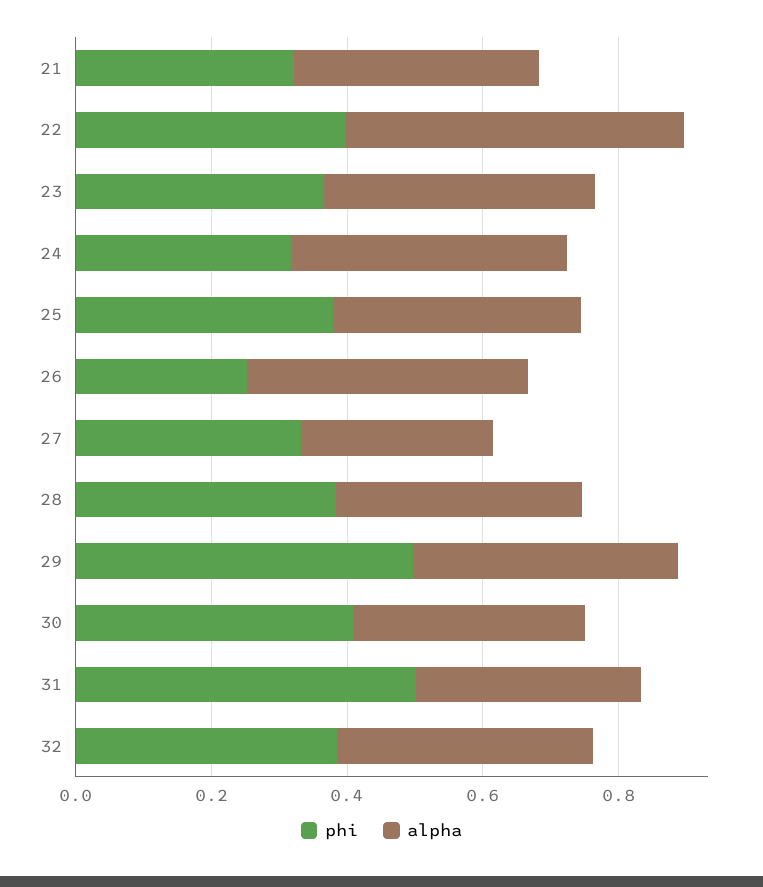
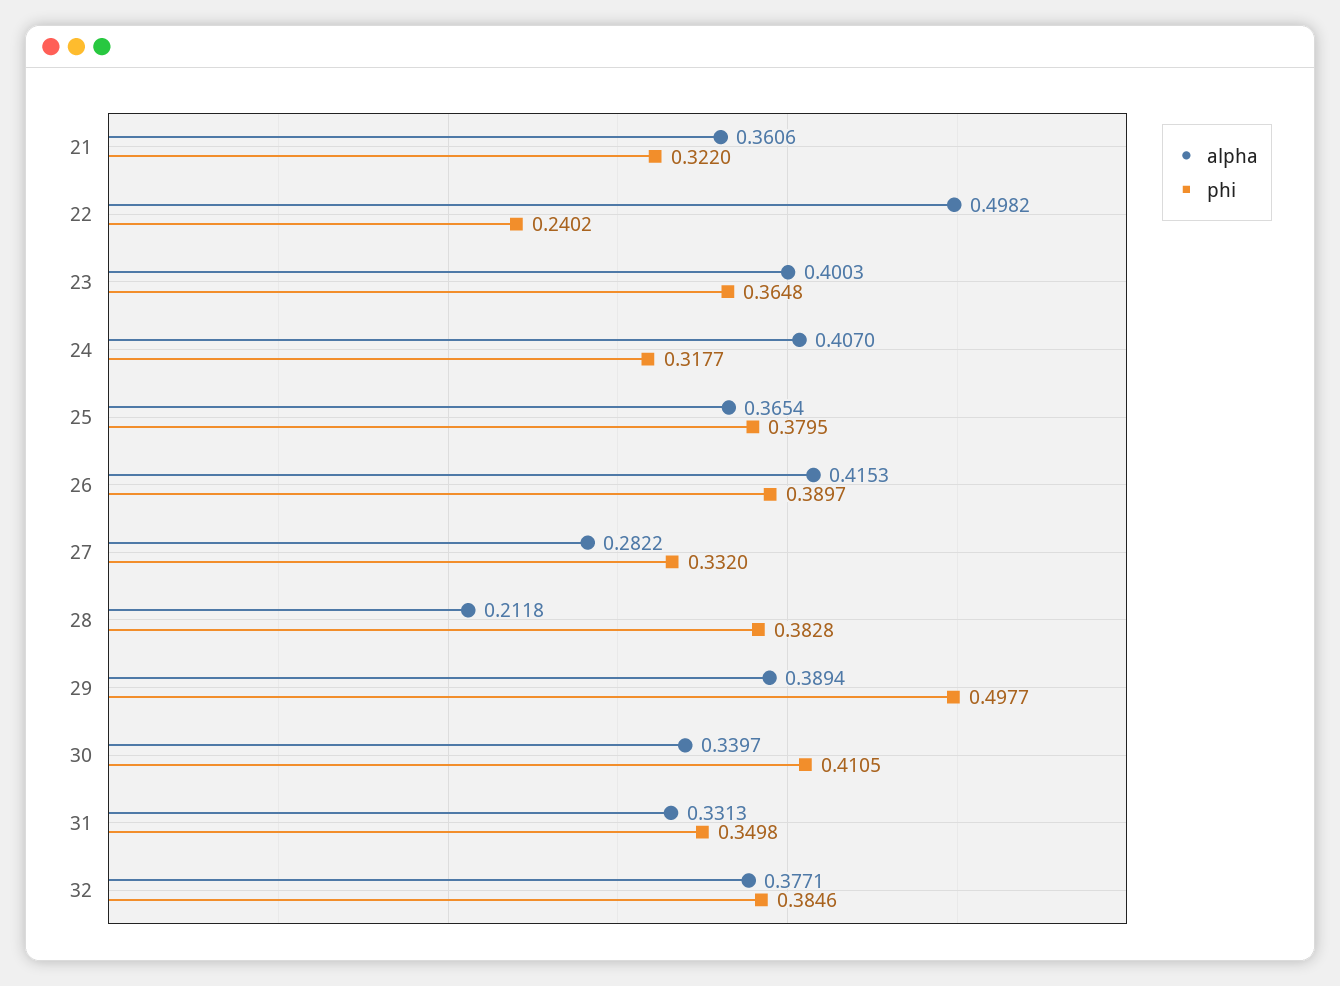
  {
    "phi": {
      "21": 0.322,
-     "22": 0.4,
+     "22": 0.2402,
      "23": 0.3648,
      "24": 0.3177,
      "25": 0.3795,
-     "26": 0.25,
+     "26": 0.3897,
      "27": 0.332,
      "28": 0.3828,
      "29": 0.4977,
      "30": 0.4105,
-     "31": 0.5,
+     "31": 0.3498,
      "32": 0.3846
    },
    "alpha": {
      "21": 0.3606,
      "22": 0.4982,
      "23": 0.4003,
      "24": 0.407,
      "25": 0.3654,
      "26": 0.4153,
      "27": 0.2822,
-     "28": 0.35,
+     "28": 0.2118,
      "29": 0.3894,
      "30": 0.3397,
      "31": 0.3313,
      "32": 0.3771
    }
  }

